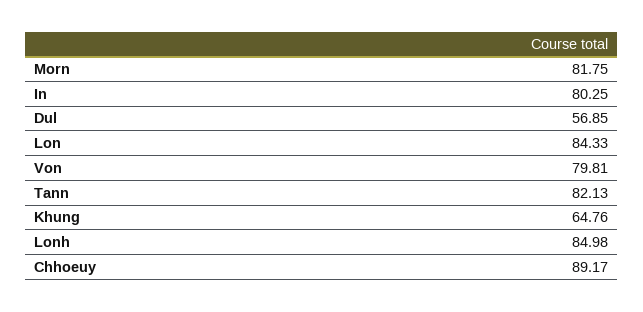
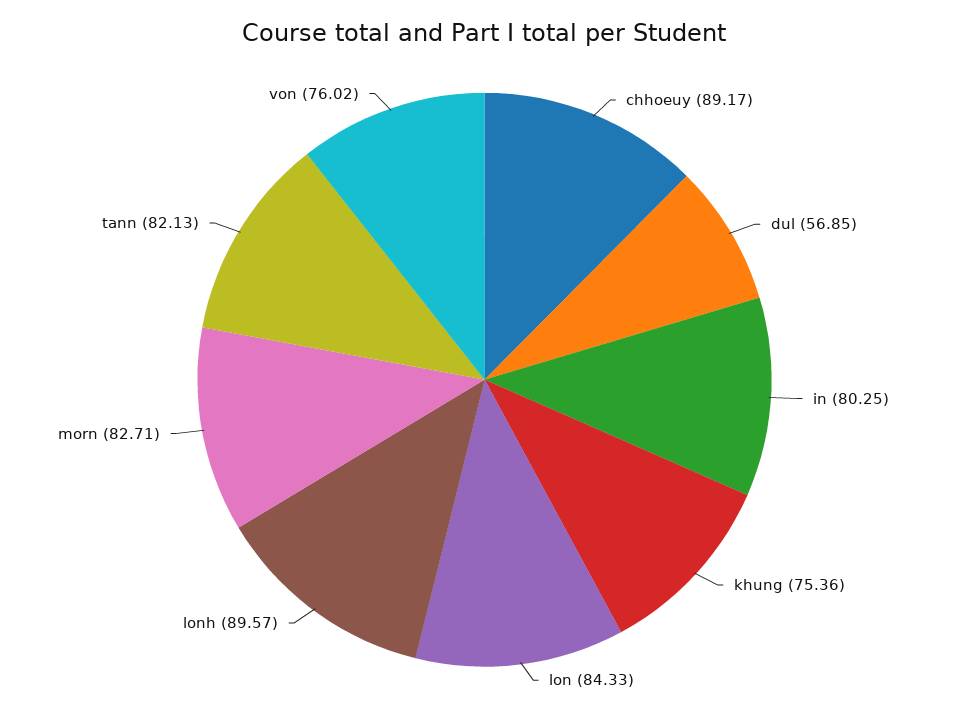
  {
-   "Morn": 81.75,
+   "Morn": 82.71,
    "In": 80.25,
    "Dul": 56.85,
    "Lon": 84.33,
-   "Von": 79.81,
+   "Von": 76.02,
    "Tann": 82.13,
-   "Khung": 64.76,
+   "Khung": 75.36,
-   "Lonh": 84.98,
+   "Lonh": 89.57,
    "Chhoeuy": 89.17
  }

